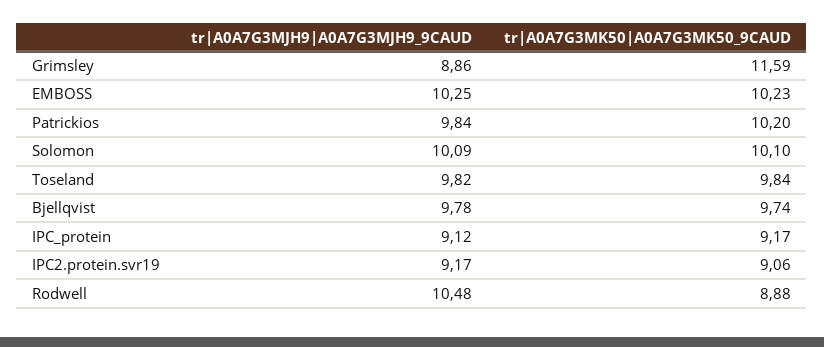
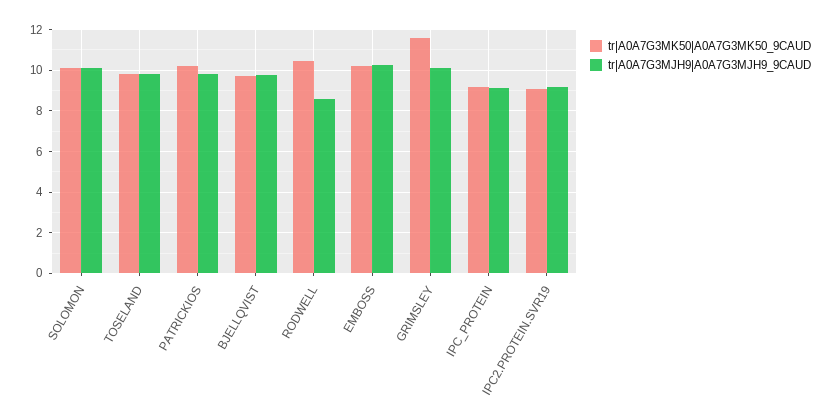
  {
    "tr|A0A7G3MJH9|A0A7G3MJH9_9CAUD": {
-     "Grimsley": 8.86,
+     "Grimsley": 10,
      "EMBOSS": 10.25,
      "Patrickios": 9.84,
      "Solomon": 10.09,
      "Toseland": 9.82,
      "Bjellqvist": 9.78,
      "IPC_protein": 9.12,
      "IPC2.protein.svr19": 9.17,
-     "Rodwell": 10.48
+     "Rodwell": 8.5
    },
    "tr|A0A7G3MK50|A0A7G3MK50_9CAUD": {
      "Grimsley": 11.59,
      "EMBOSS": 10.23,
      "Patrickios": 10.2,
      "Solomon": 10.1,
      "Toseland": 9.84,
      "Bjellqvist": 9.74,
      "IPC_protein": 9.17,
      "IPC2.protein.svr19": 9.06,
-     "Rodwell": 8.88
+     "Rodwell": 10.5
    }
  }

